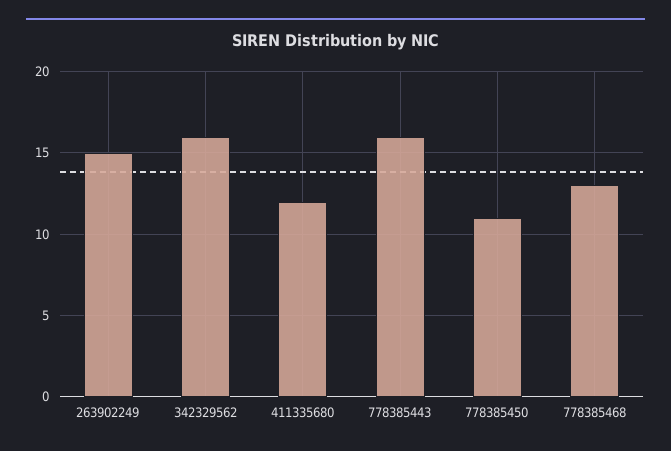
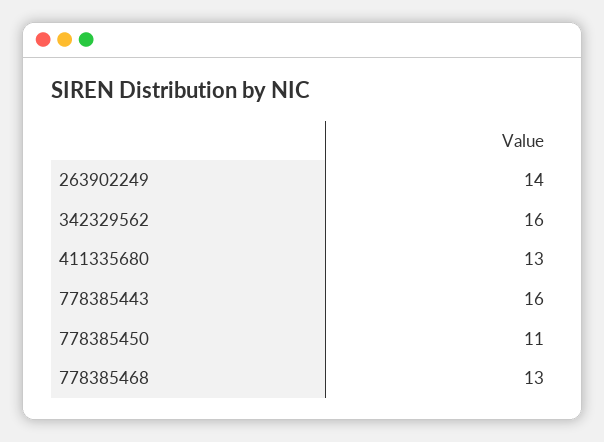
  {
-   "263902249": 15,
+   "263902249": 14,
    "342329562": 16,
-   "411335680": 12,
+   "411335680": 13,
    "778385443": 16,
    "778385450": 11,
    "778385468": 13
  }

